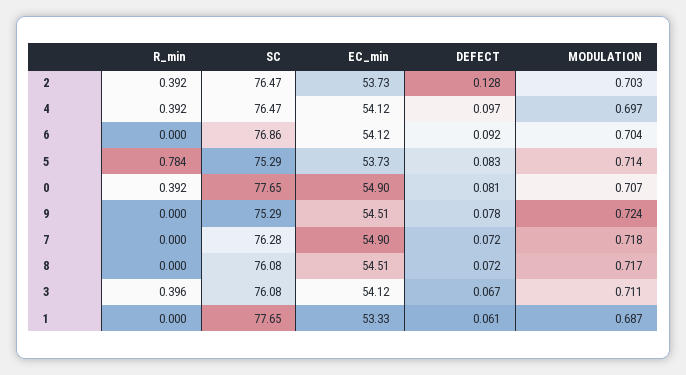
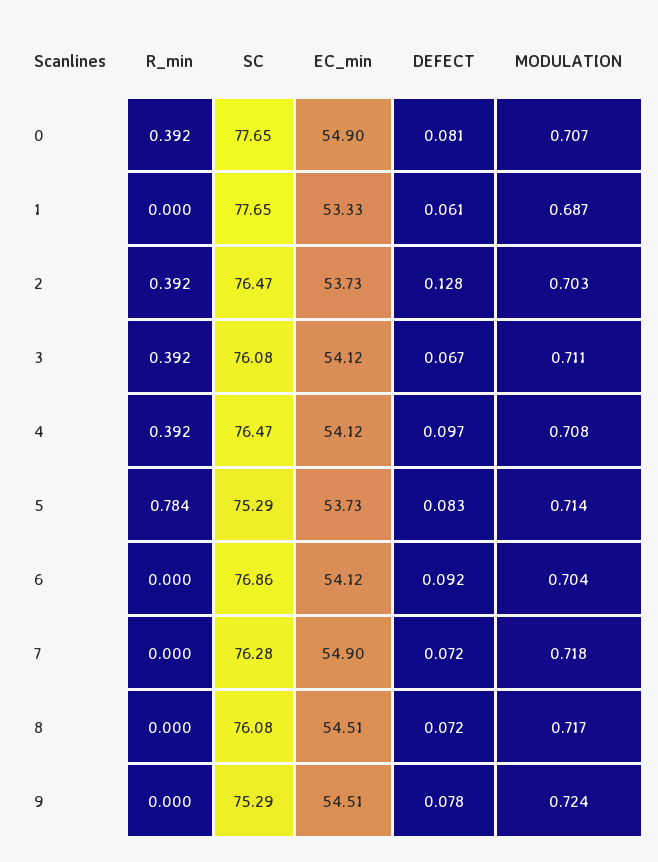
  {
    "R_min": {
      "2": 0.392,
      "4": 0.392,
      "6": 0,
      "5": 0.784,
      "0": 0.392,
      "9": 0,
      "7": 0,
      "8": 0,
-     "3": 0.396,
+     "3": 0.392,
      "1": 0
    },
    "SC": {
      "2": 76.47,
      "4": 76.47,
      "6": 76.86,
      "5": 75.29,
      "0": 77.65,
      "9": 75.29,
      "7": 76.28,
      "8": 76.08,
      "3": 76.08,
      "1": 77.65
    },
    "EC_min": {
      "2": 53.73,
      "4": 54.12,
      "6": 54.12,
      "5": 53.73,
      "0": 54.9,
      "9": 54.51,
      "7": 54.9,
      "8": 54.51,
      "3": 54.12,
      "1": 53.33
    },
    "DEFECT": {
      "2": 0.128,
      "4": 0.097,
      "6": 0.092,
      "5": 0.083,
      "0": 0.081,
      "9": 0.078,
      "7": 0.072,
      "8": 0.072,
      "3": 0.067,
      "1": 0.061
    },
    "MODULATION": {
      "2": 0.703,
-     "4": 0.697,
+     "4": 0.708,
      "6": 0.704,
      "5": 0.714,
      "0": 0.707,
      "9": 0.724,
      "7": 0.718,
      "8": 0.717,
      "3": 0.711,
      "1": 0.687
    }
  }

